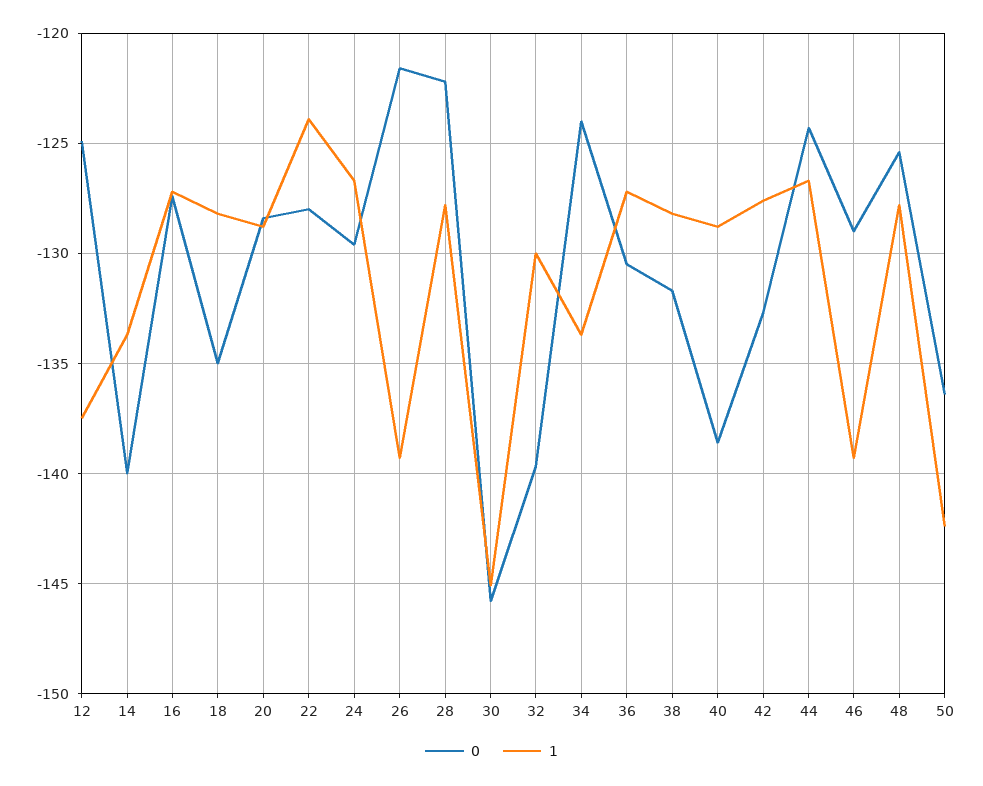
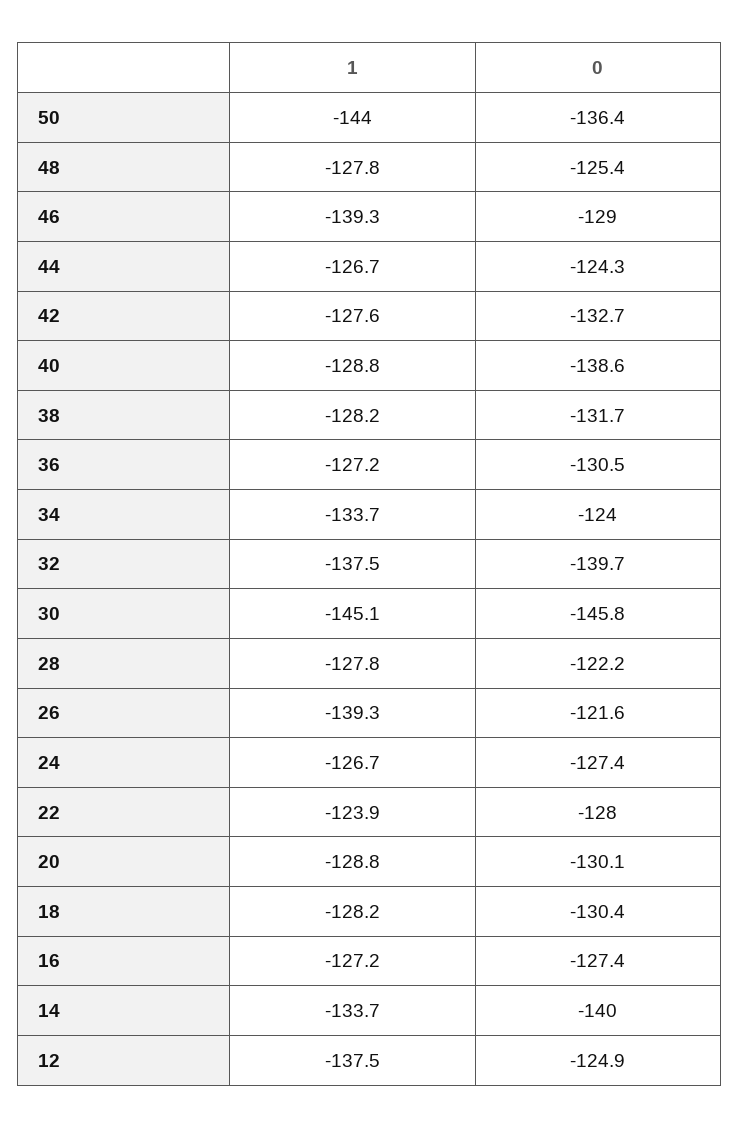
  {
    "0": {
      "12": -124.9,
      "14": -140,
      "16": -127.4,
-     "18": -135,
+     "18": -130.4,
-     "20": -128.5,
+     "20": -130.1,
      "22": -128,
-     "24": -129.5,
+     "24": -127.4,
      "26": -121.6,
      "28": -122.2,
      "30": -145.8,
      "32": -139.7,
      "34": -124,
      "36": -130.5,
      "38": -131.7,
      "40": -138.6,
      "42": -132.7,
      "44": -124.3,
      "46": -129,
      "48": -125.4,
      "50": -136.4
    },
    "1": {
      "12": -137.5,
      "14": -133.7,
      "16": -127.2,
      "18": -128.2,
      "20": -128.8,
      "22": -123.9,
      "24": -126.7,
      "26": -139.3,
      "28": -127.8,
      "30": -145.1,
-     "32": -130,
+     "32": -137.5,
      "34": -133.7,
      "36": -127.2,
      "38": -128.2,
      "40": -128.8,
      "42": -127.6,
      "44": -126.7,
      "46": -139.3,
      "48": -127.8,
-     "50": -142.5
+     "50": -144
    }
  }

